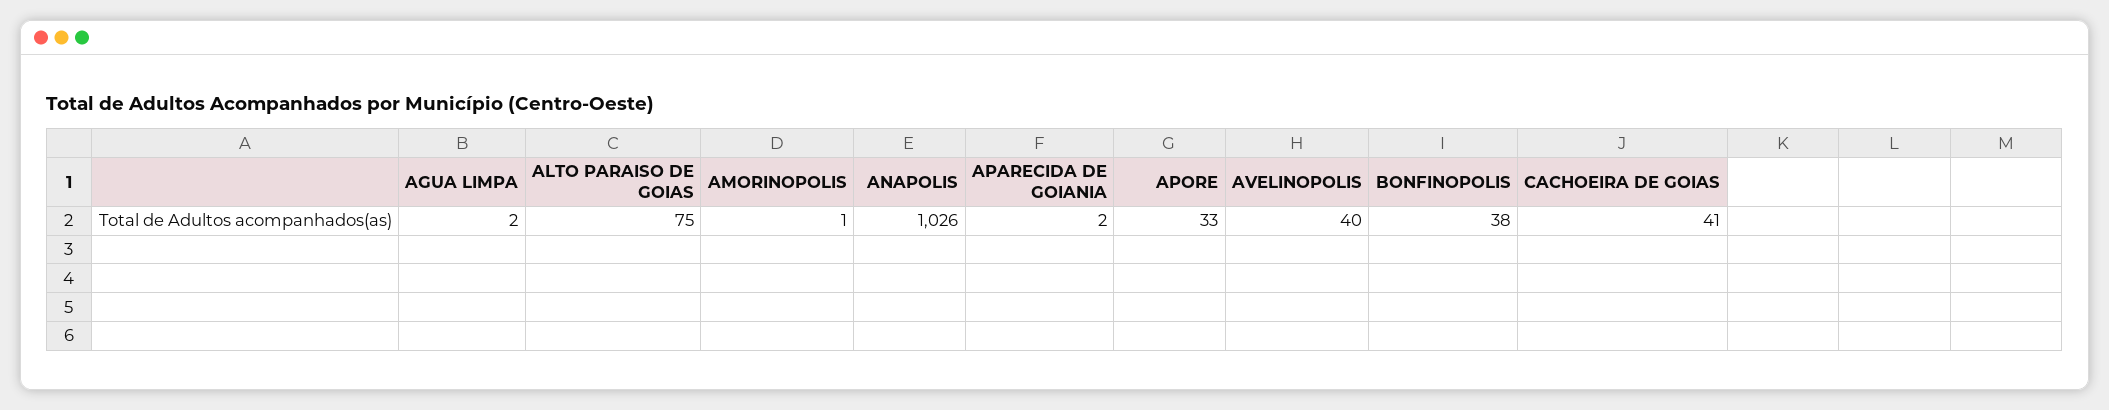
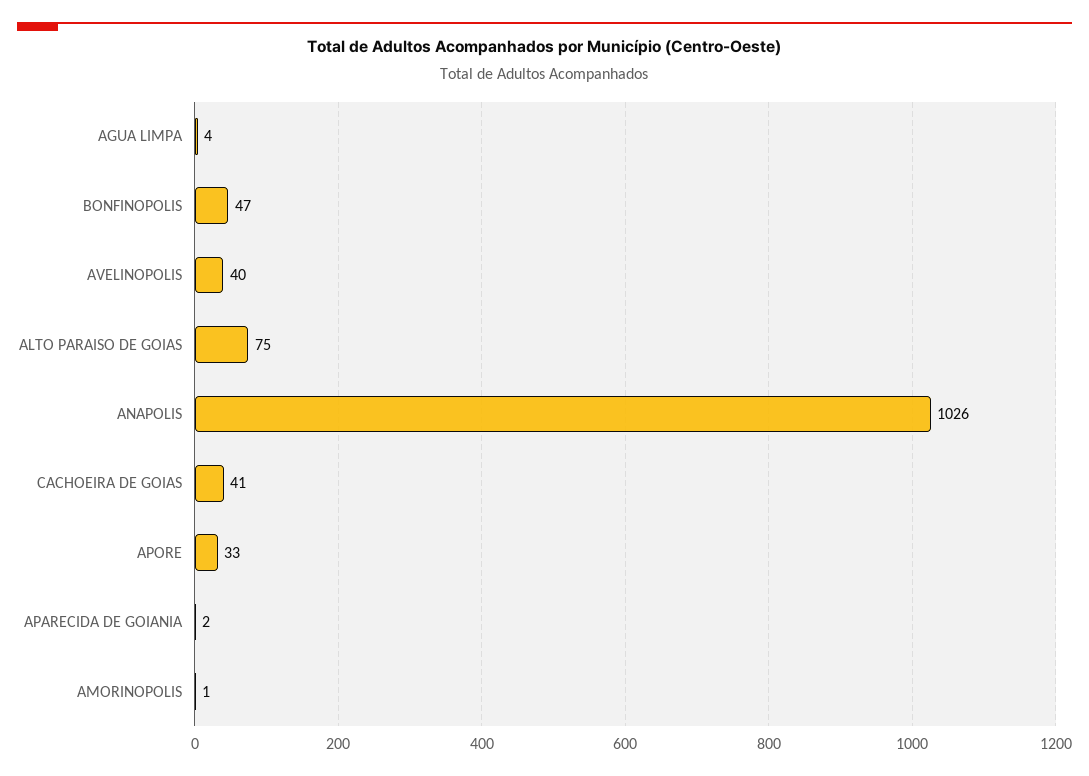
  {
-   "AGUA LIMPA": 2,
+   "AGUA LIMPA": 4,
    "ALTO PARAISO DE GOIAS": 75,
    "AMORINOPOLIS": 1,
    "ANAPOLIS": 1026,
    "APARECIDA DE GOIANIA": 2,
    "APORE": 33,
    "AVELINOPOLIS": 40,
-   "BONFINOPOLIS": 38,
+   "BONFINOPOLIS": 47,
    "CACHOEIRA DE GOIAS": 41
  }

